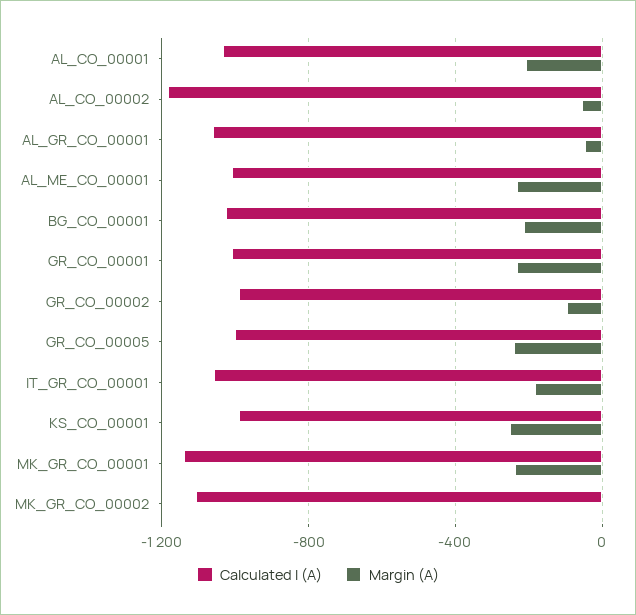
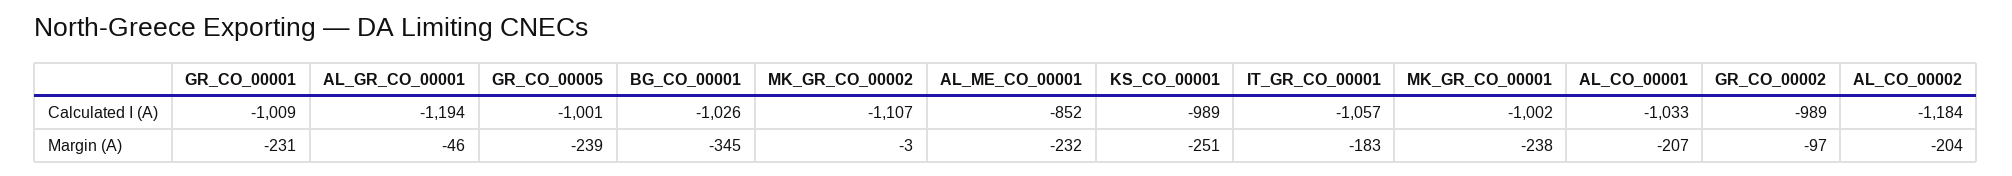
  {
    "Calculated I (A)": {
      "AL_CO_00001": -1033,
      "AL_CO_00002": -1184,
-     "AL_GR_CO_00001": -1050,
+     "AL_GR_CO_00001": -1194,
-     "AL_ME_CO_00001": -1000,
+     "AL_ME_CO_00001": -852,
      "BG_CO_00001": -1026,
      "GR_CO_00001": -1009,
      "GR_CO_00002": -989,
      "GR_CO_00005": -1001,
      "IT_GR_CO_00001": -1057,
      "KS_CO_00001": -989,
-     "MK_GR_CO_00001": -1150,
+     "MK_GR_CO_00001": -1002,
      "MK_GR_CO_00002": -1107
    },
    "Margin (A)": {
      "AL_CO_00001": -207,
-     "AL_CO_00002": -50,
+     "AL_CO_00002": -204,
      "AL_GR_CO_00001": -46,
      "AL_ME_CO_00001": -232,
-     "BG_CO_00001": -200,
+     "BG_CO_00001": -345,
      "GR_CO_00001": -231,
      "GR_CO_00002": -97,
      "GR_CO_00005": -239,
      "IT_GR_CO_00001": -183,
      "KS_CO_00001": -251,
      "MK_GR_CO_00001": -238,
      "MK_GR_CO_00002": -3
    }
  }

